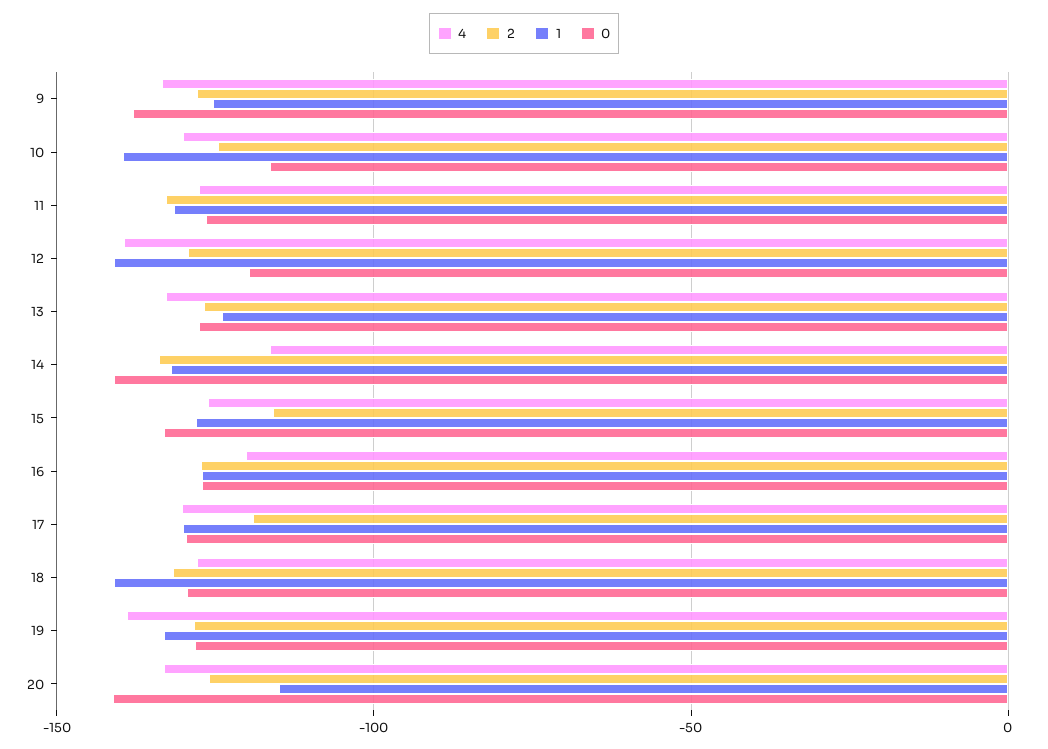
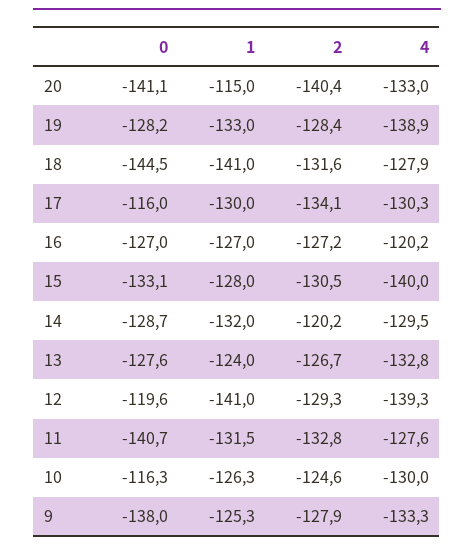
  {
    "4": {
      "9": -133.3,
      "10": -130,
      "11": -127.6,
      "12": -139.3,
      "13": -132.8,
-     "14": -115,
+     "14": -129.5,
-     "15": -125,
+     "15": -140,
      "16": -120.2,
      "17": -130.3,
      "18": -127.9,
      "19": -138.9,
      "20": -133
    },
    "2": {
      "9": -127.9,
      "10": -124.6,
      "11": -132.8,
      "12": -129.3,
      "13": -126.7,
-     "14": -135,
+     "14": -120.2,
-     "15": -115,
+     "15": -130.5,
      "16": -127.2,
-     "17": -120,
+     "17": -134.1,
      "18": -131.6,
      "19": -128.4,
-     "20": -125
+     "20": -140.4
    },
    "1": {
      "9": -125.3,
-     "10": -140,
+     "10": -126.3,
      "11": -131.5,
      "12": -141,
      "13": -124,
      "14": -132,
      "15": -128,
      "16": -127,
      "17": -130,
      "18": -141,
      "19": -133,
      "20": -115
    },
    "0": {
      "9": -138,
      "10": -116.3,
-     "11": -125,
+     "11": -140.7,
      "12": -119.6,
      "13": -127.6,
-     "14": -140,
+     "14": -128.7,
      "15": -133.1,
      "16": -127,
-     "17": -130,
+     "17": -116,
-     "18": -130,
+     "18": -144.5,
      "19": -128.2,
      "20": -141.1
    }
  }

